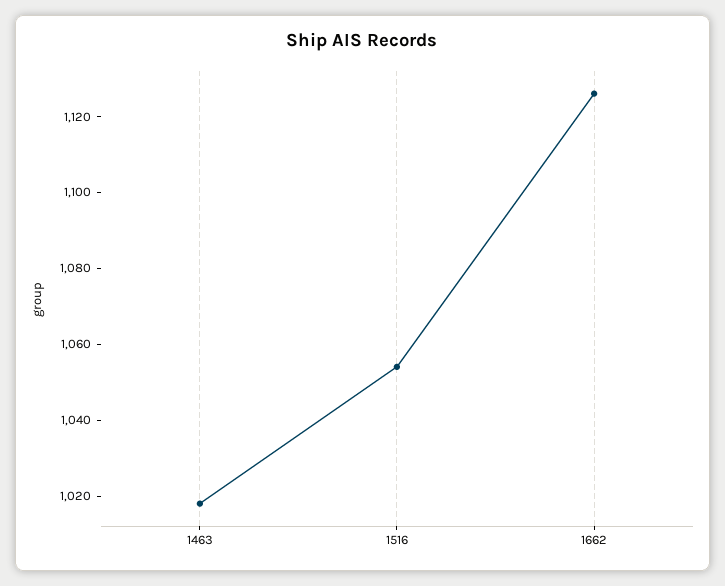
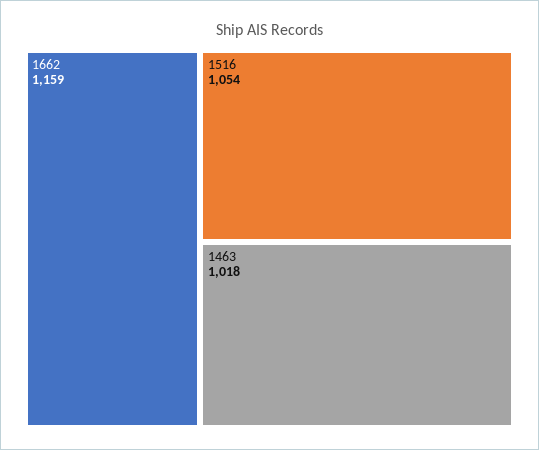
  {
    "1463": 1018,
    "1516": 1054,
-   "1662": 1125
+   "1662": 1159
  }

